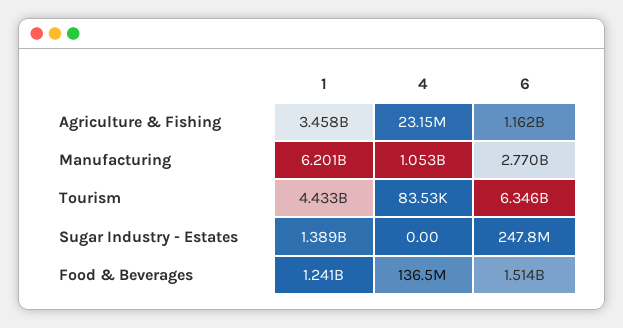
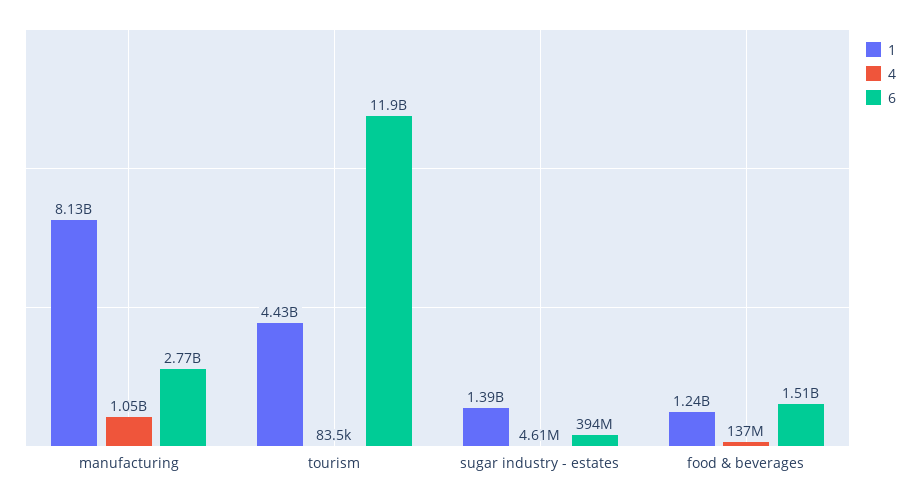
  {
    "1": {
-     "Agriculture & Fishing": 3458000000,
-     "Manufacturing": 6201000000,
+     "Manufacturing": 8130000000,
      "Tourism": 4433000000,
      "Sugar Industry - Estates": 1389000000,
      "Food & Beverages": 1241000000
    },
    "4": {
-     "Agriculture & Fishing": 23150000,
      "Manufacturing": 1053000000,
      "Tourism": 83530,
-     "Sugar Industry - Estates": 0,
+     "Sugar Industry - Estates": 4610000,
      "Food & Beverages": 136500000
    },
    "6": {
-     "Agriculture & Fishing": 1162000000,
      "Manufacturing": 2770000000,
-     "Tourism": 6346000000,
+     "Tourism": 11900000000,
-     "Sugar Industry - Estates": 247800000,
+     "Sugar Industry - Estates": 394000000,
      "Food & Beverages": 1514000000
    }
  }

